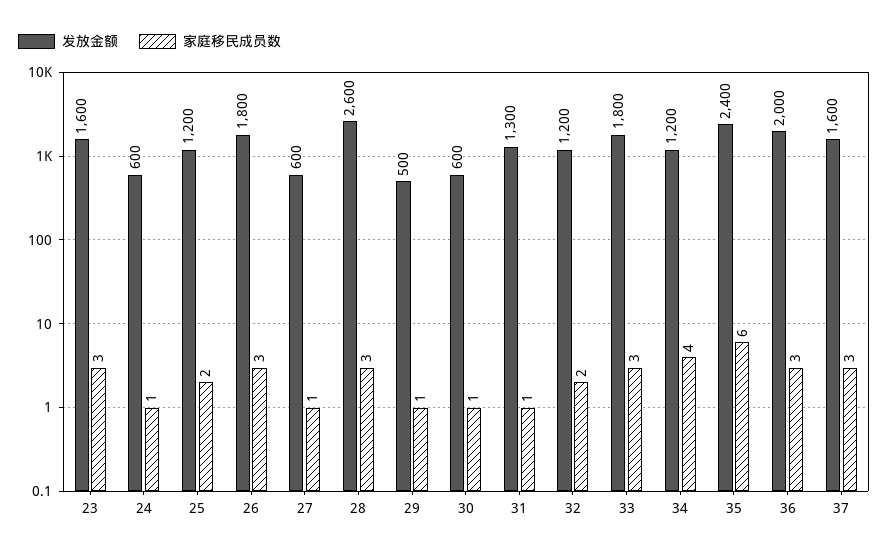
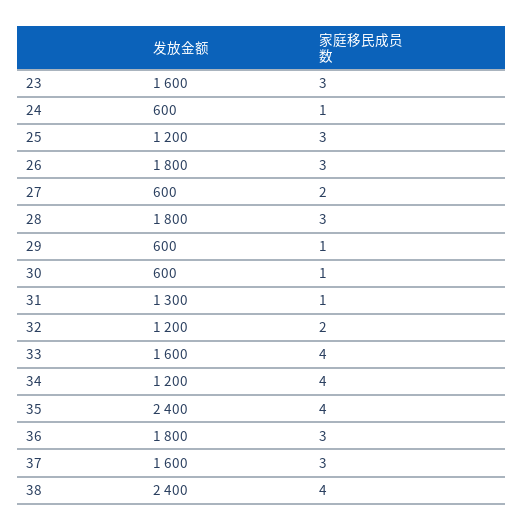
  {
    "发放金额": {
      "23": 1600,
      "24": 600,
      "25": 1200,
      "26": 1800,
      "27": 600,
-     "28": 2600,
+     "28": 1800,
-     "29": 500,
+     "29": 600,
      "30": 600,
      "31": 1300,
      "32": 1200,
-     "33": 1800,
+     "33": 1600,
      "34": 1200,
      "35": 2400,
-     "36": 2000,
+     "36": 1800,
-     "37": 1600
+     "37": 1600,
+     "38": 2400
    },
    "家庭移民成员数": {
      "23": 3,
      "24": 1,
-     "25": 2,
+     "25": 3,
      "26": 3,
-     "27": 1,
+     "27": 2,
      "28": 3,
      "29": 1,
      "30": 1,
      "31": 1,
      "32": 2,
-     "33": 3,
+     "33": 4,
      "34": 4,
-     "35": 6,
+     "35": 4,
      "36": 3,
-     "37": 3
+     "37": 3,
+     "38": 4
    }
  }

